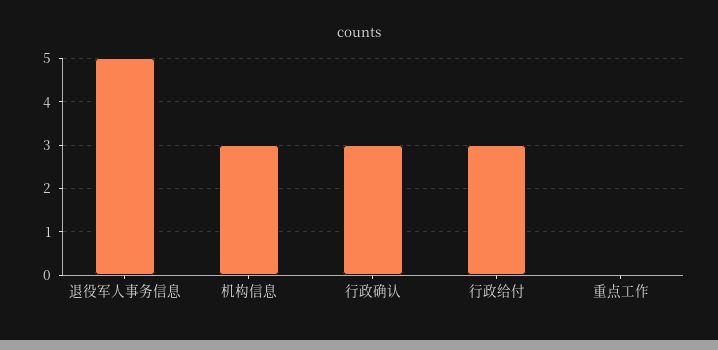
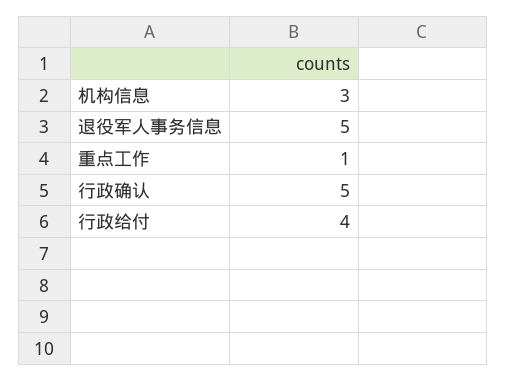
  {
    "退役军人事务信息": 5,
    "机构信息": 3,
-   "行政确认": 3,
+   "行政确认": 5,
-   "行政给付": 3,
+   "行政给付": 4,
-   "重点工作": 0
+   "重点工作": 1
  }

